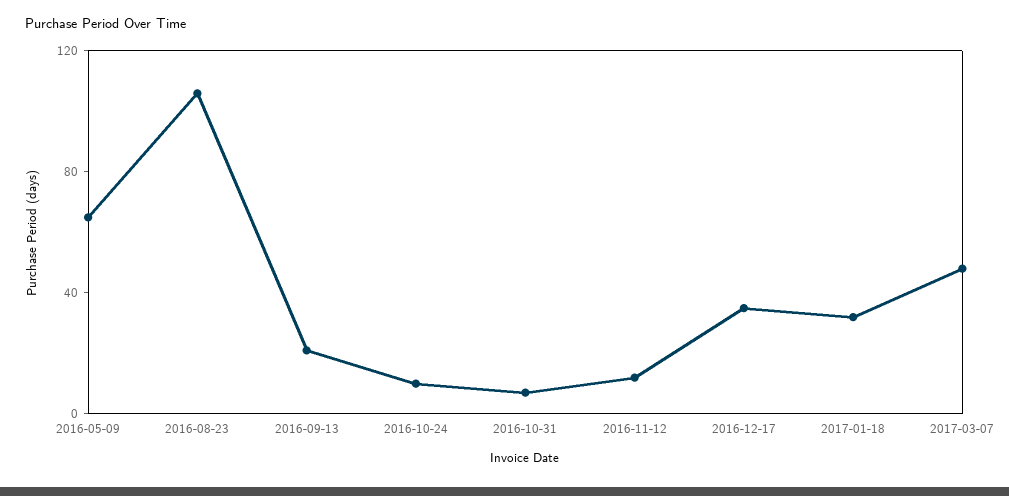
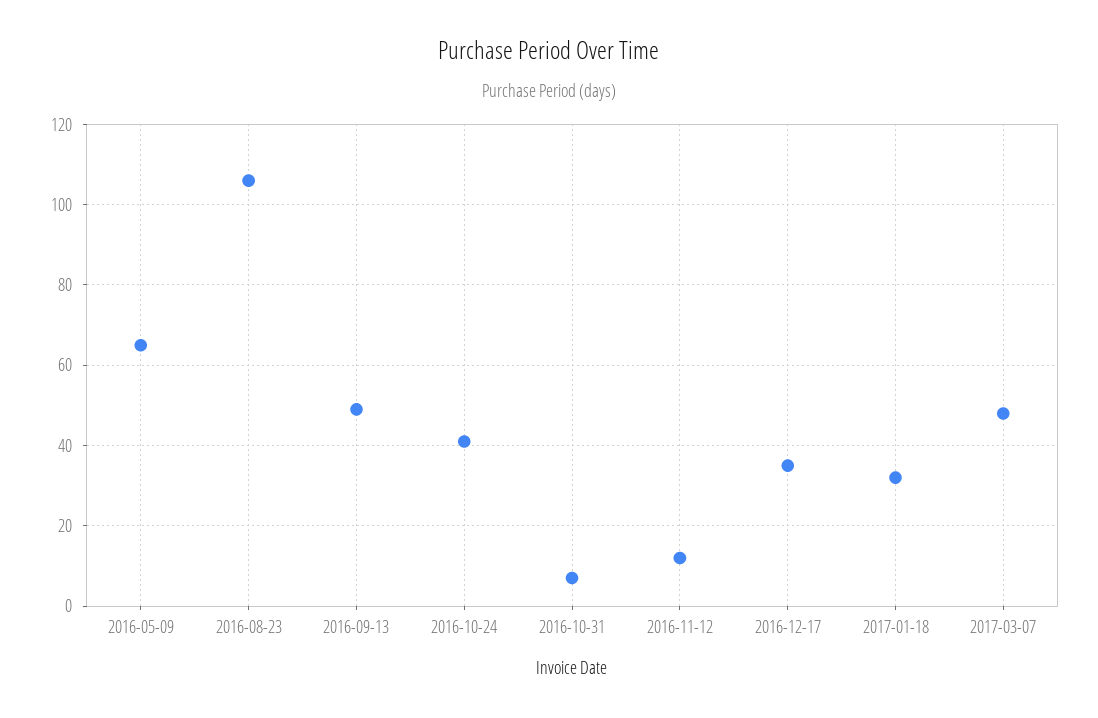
  {
    "2016-05-09": 65,
    "2016-08-23": 105,
-   "2016-09-13": 20,
+   "2016-09-13": 50,
-   "2016-10-24": 10,
+   "2016-10-24": 40,
    "2016-10-31": 5,
    "2016-11-12": 10,
    "2016-12-17": 35,
    "2017-01-18": 30,
    "2017-03-07": 50
  }

